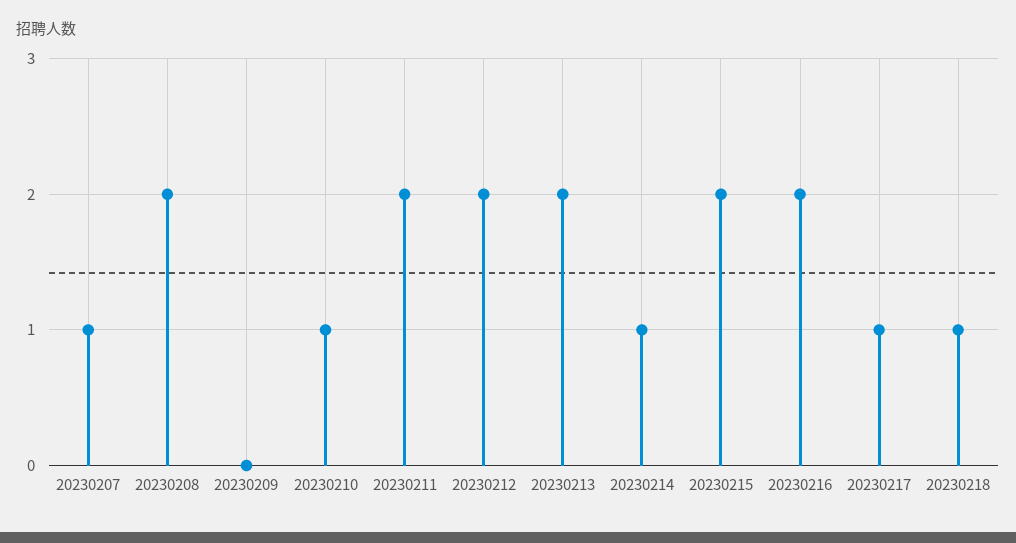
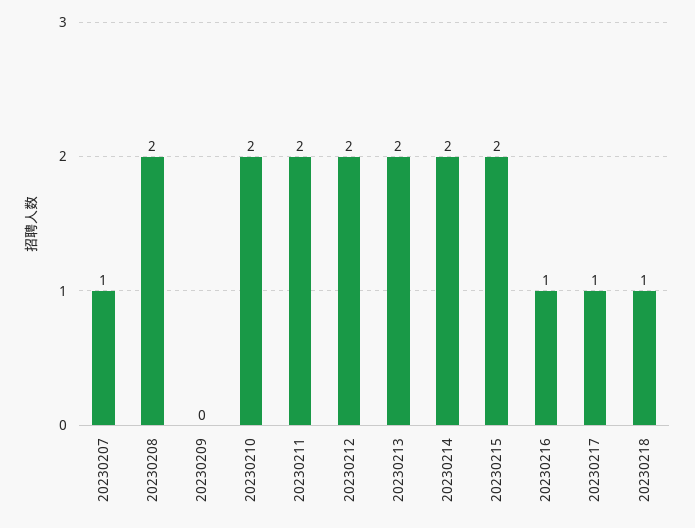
  {
    "20230207": 1,
    "20230208": 2,
    "20230209": 0,
-   "20230210": 1,
+   "20230210": 2,
    "20230211": 2,
    "20230212": 2,
    "20230213": 2,
-   "20230214": 1,
+   "20230214": 2,
    "20230215": 2,
-   "20230216": 2,
+   "20230216": 1,
    "20230217": 1,
    "20230218": 1
  }

